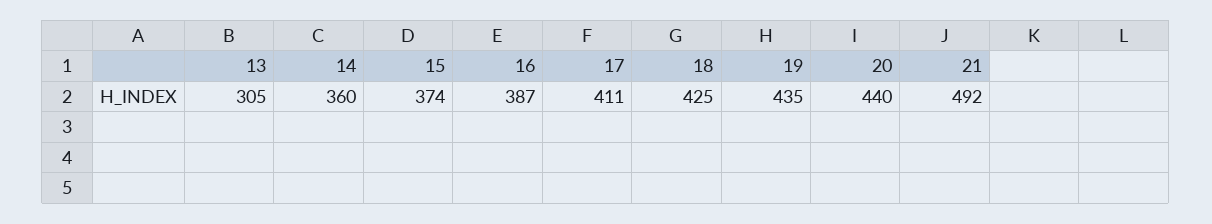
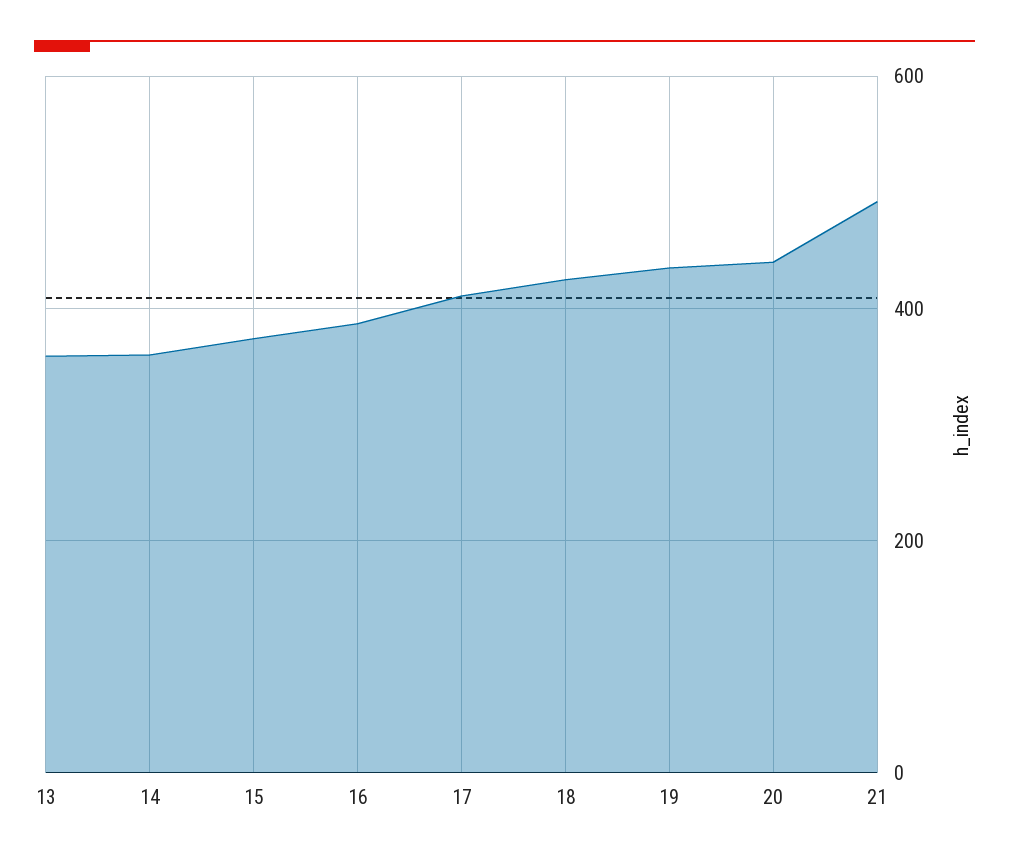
  {
-   "13": 305,
+   "13": 360,
    "14": 360,
    "15": 374,
    "16": 387,
    "17": 411,
    "18": 425,
    "19": 435,
    "20": 440,
    "21": 492
  }

